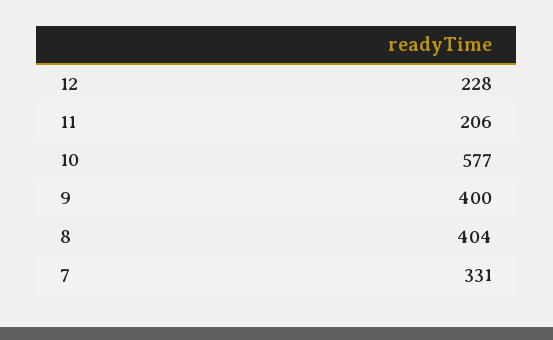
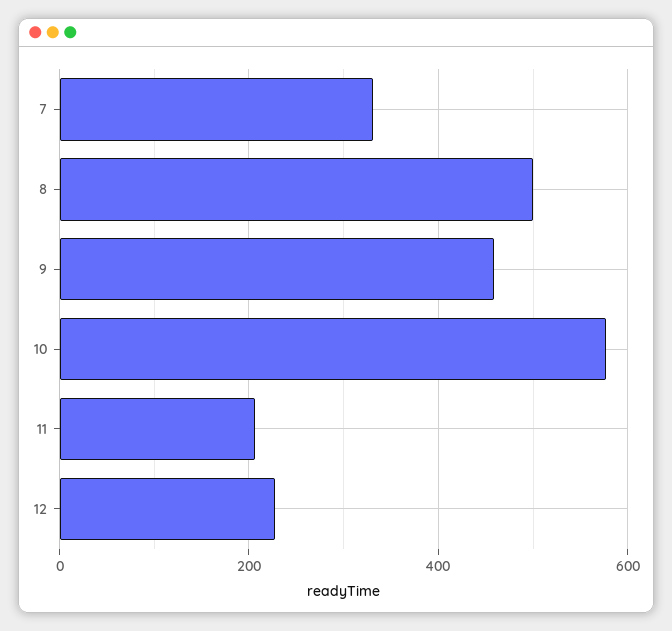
  {
    "12": 228,
    "11": 206,
    "10": 577,
-   "9": 400,
+   "9": 460,
-   "8": 404,
+   "8": 500,
    "7": 331
  }

